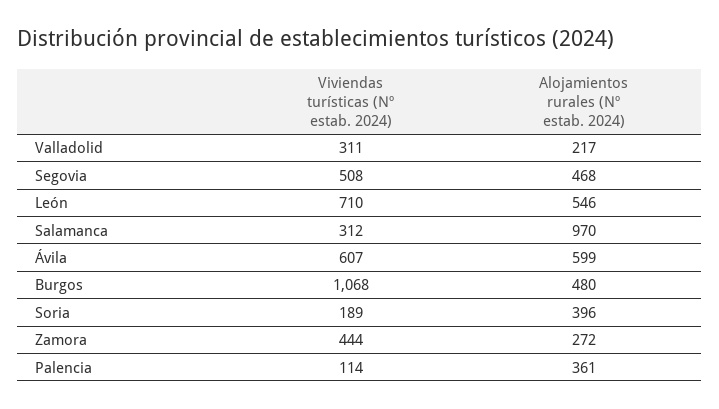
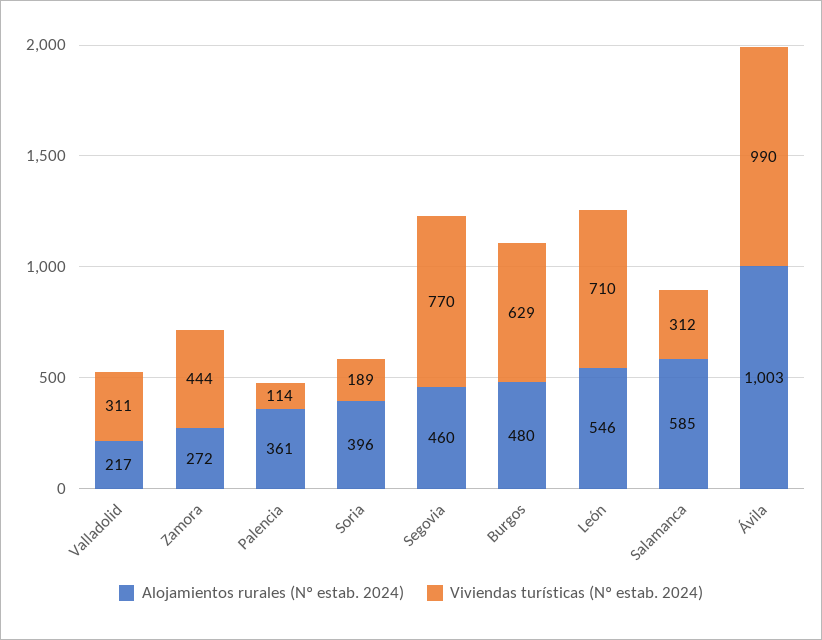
  {
    "Viviendas turísticas (Nº estab. 2024)": {
      "Valladolid": 311,
-     "Segovia": 508,
+     "Segovia": 770,
      "León": 710,
      "Salamanca": 312,
-     "Ávila": 607,
+     "Ávila": 990,
-     "Burgos": 1068,
+     "Burgos": 629,
      "Soria": 189,
      "Zamora": 444,
      "Palencia": 114
    },
    "Alojamientos rurales (Nº estab. 2024)": {
      "Valladolid": 217,
-     "Segovia": 468,
+     "Segovia": 460,
      "León": 546,
-     "Salamanca": 970,
+     "Salamanca": 585,
-     "Ávila": 599,
+     "Ávila": 1003,
      "Burgos": 480,
      "Soria": 396,
      "Zamora": 272,
      "Palencia": 361
    }
  }

